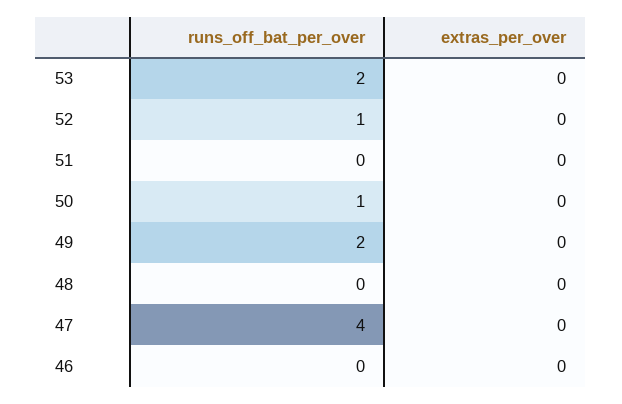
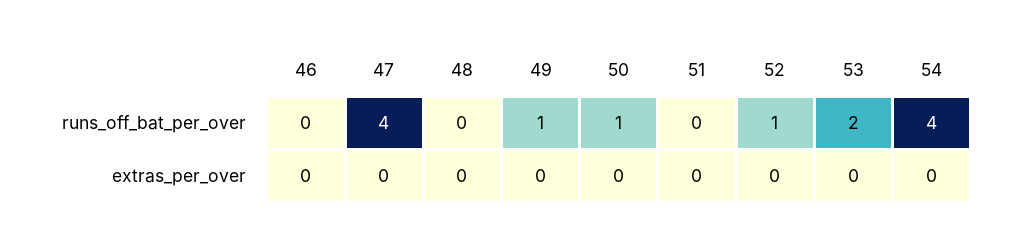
  {
    "runs_off_bat_per_over": {
      "53": 2,
      "52": 1,
      "51": 0,
      "50": 1,
-     "49": 2,
+     "49": 1,
      "48": 0,
      "47": 4,
-     "46": 0
+     "46": 0,
+     "54": 4
    },
    "extras_per_over": {
      "53": 0,
      "52": 0,
      "51": 0,
      "50": 0,
      "49": 0,
      "48": 0,
      "47": 0,
-     "46": 0
+     "46": 0,
+     "54": 0
    }
  }

